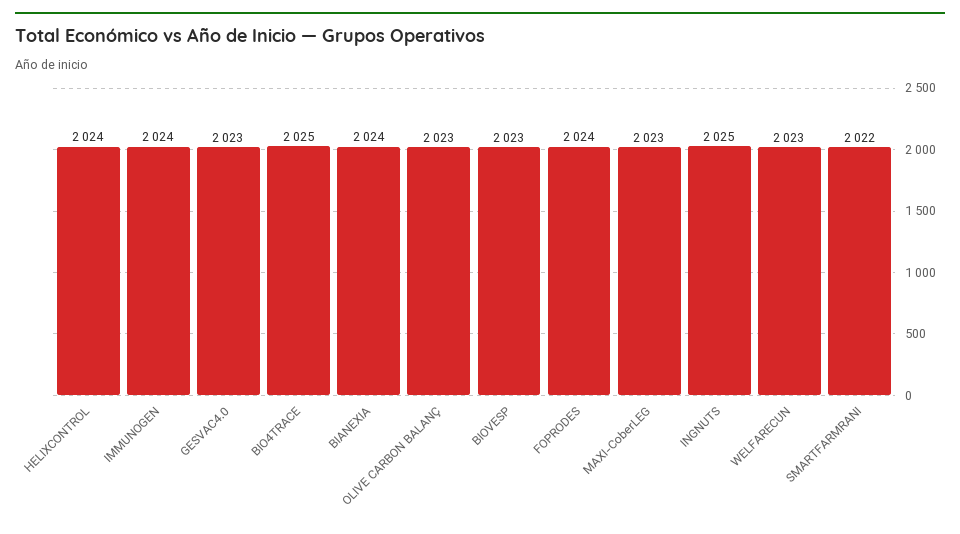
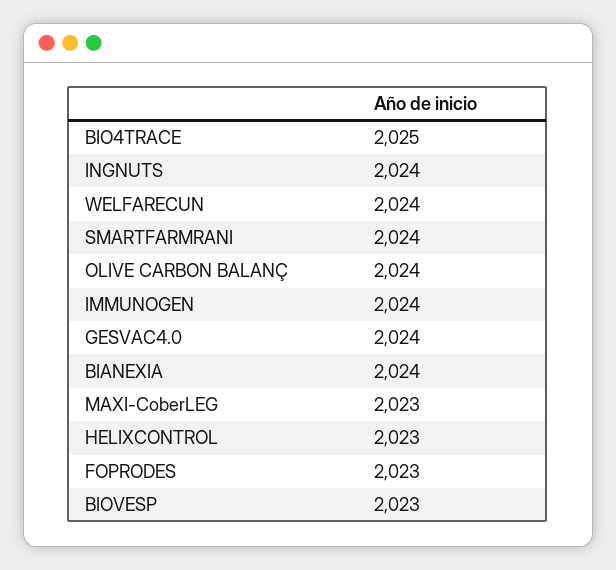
  {
-   "HELIXCONTROL": 2024,
+   "HELIXCONTROL": 2023,
    "IMMUNOGEN": 2024,
-   "GESVAC4.0": 2023,
+   "GESVAC4.0": 2024,
    "BIO4TRACE": 2025,
    "BIANEXIA": 2024,
-   "OLIVE CARBON BALANÇ": 2023,
+   "OLIVE CARBON BALANÇ": 2024,
    "BIOVESP": 2023,
-   "FOPRODES": 2024,
+   "FOPRODES": 2023,
    "MAXI-CoberLEG": 2023,
-   "INGNUTS": 2025,
+   "INGNUTS": 2024,
-   "WELFARECUN": 2023,
+   "WELFARECUN": 2024,
-   "SMARTFARMRANI": 2022
+   "SMARTFARMRANI": 2024
  }

